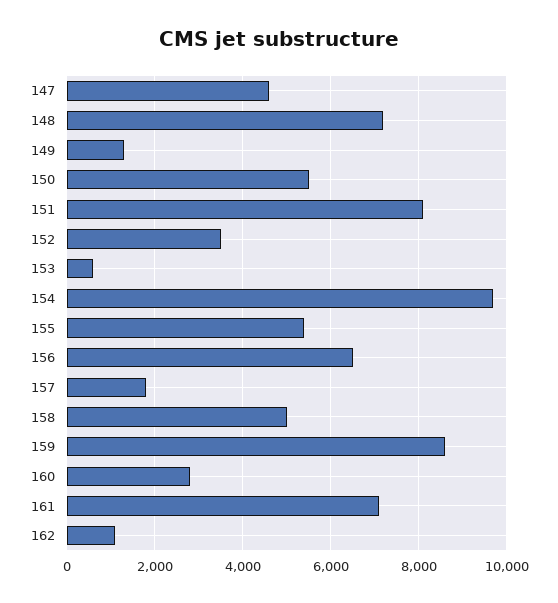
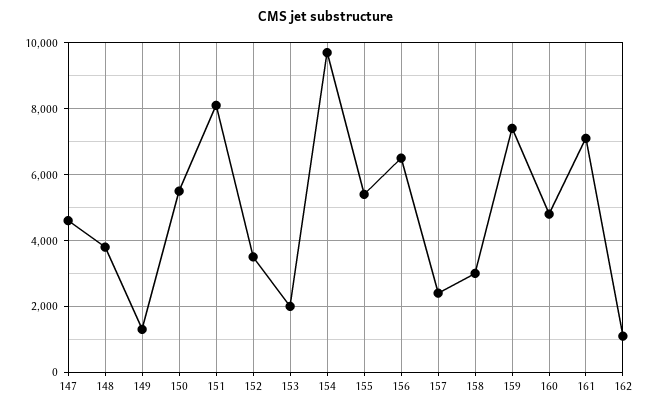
  {
    "147": 4600,
-   "148": 7200,
+   "148": 3800,
    "149": 1400,
    "150": 5600,
    "151": 8200,
    "152": 3600,
-   "153": 600,
+   "153": 2000,
    "154": 9800,
    "155": 5400,
    "156": 6600,
-   "157": 1800,
+   "157": 2400,
-   "158": 5000,
+   "158": 3000,
-   "159": 8600,
+   "159": 7400,
-   "160": 2800,
+   "160": 4800,
    "161": 7200,
    "162": 1200
  }

